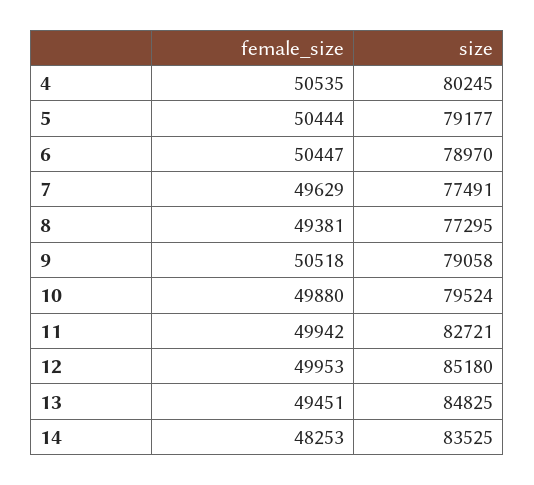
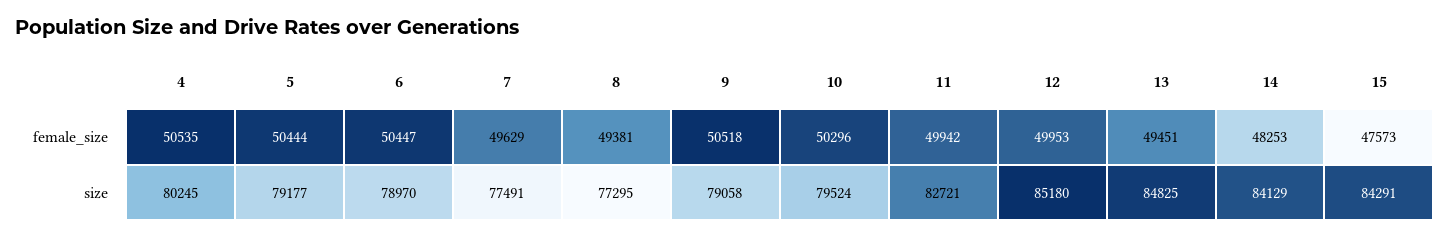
  {
    "female_size": {
      "4": 50535,
      "5": 50444,
      "6": 50447,
      "7": 49629,
      "8": 49381,
      "9": 50518,
-     "10": 49880,
+     "10": 50296,
      "11": 49942,
      "12": 49953,
      "13": 49451,
-     "14": 48253
+     "14": 48253,
+     "15": 47573
    },
    "size": {
      "4": 80245,
      "5": 79177,
      "6": 78970,
      "7": 77491,
      "8": 77295,
      "9": 79058,
      "10": 79524,
      "11": 82721,
      "12": 85180,
      "13": 84825,
-     "14": 83525
+     "14": 84129,
+     "15": 84291
    }
  }

